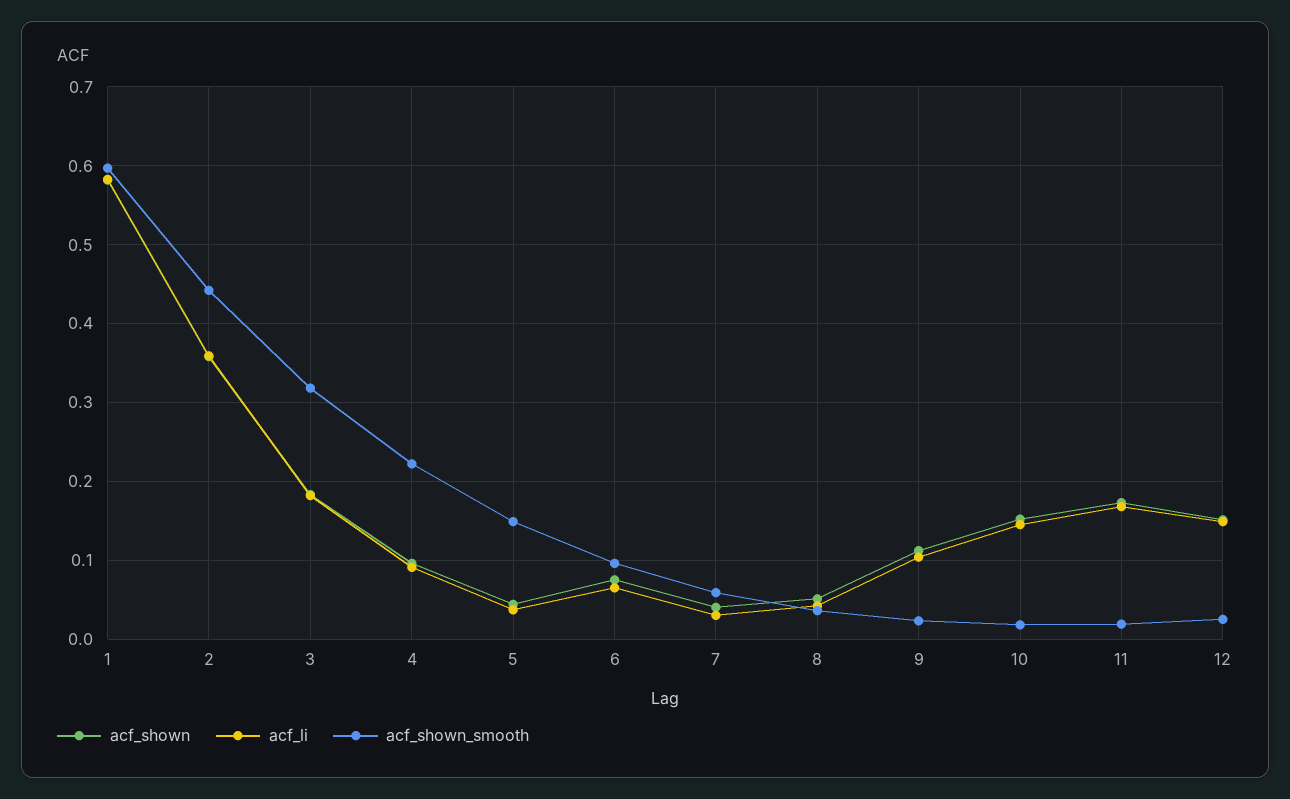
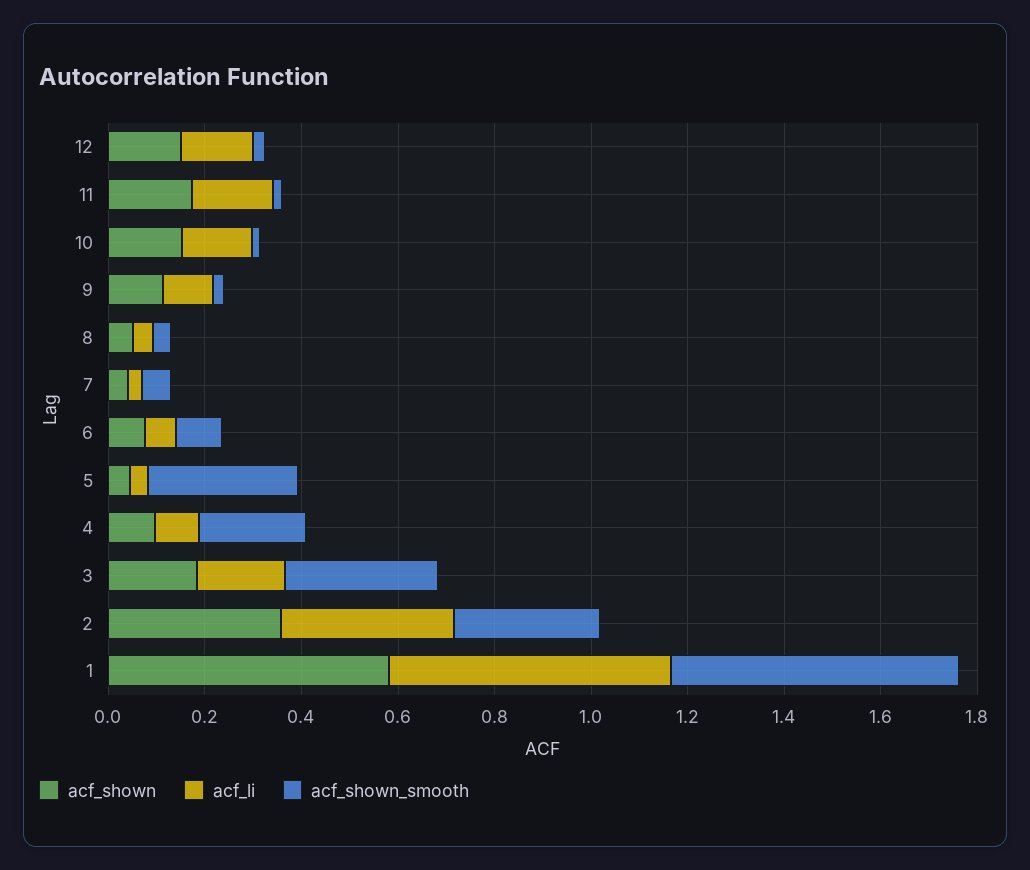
  {
    "acf_shown": {
      "1": 0.58,
      "2": 0.36,
      "3": 0.18,
      "4": 0.1,
      "5": 0.04,
      "6": 0.08,
      "7": 0.04,
      "8": 0.05,
      "9": 0.11,
      "10": 0.15,
      "11": 0.17,
      "12": 0.15
    },
    "acf_li": {
      "1": 0.58,
      "2": 0.36,
      "3": 0.18,
      "4": 0.09,
      "5": 0.04,
      "6": 0.07,
      "7": 0.03,
      "8": 0.04,
      "9": 0.1,
      "10": 0.15,
      "11": 0.17,
      "12": 0.15
    },
    "acf_shown_smooth": {
      "1": 0.6,
-     "2": 0.44,
+     "2": 0.3,
      "3": 0.32,
      "4": 0.22,
-     "5": 0.15,
+     "5": 0.3,
      "6": 0.1,
      "7": 0.06,
      "8": 0.04,
      "9": 0.02,
      "10": 0.02,
      "11": 0.02,
      "12": 0.03
    }
  }

